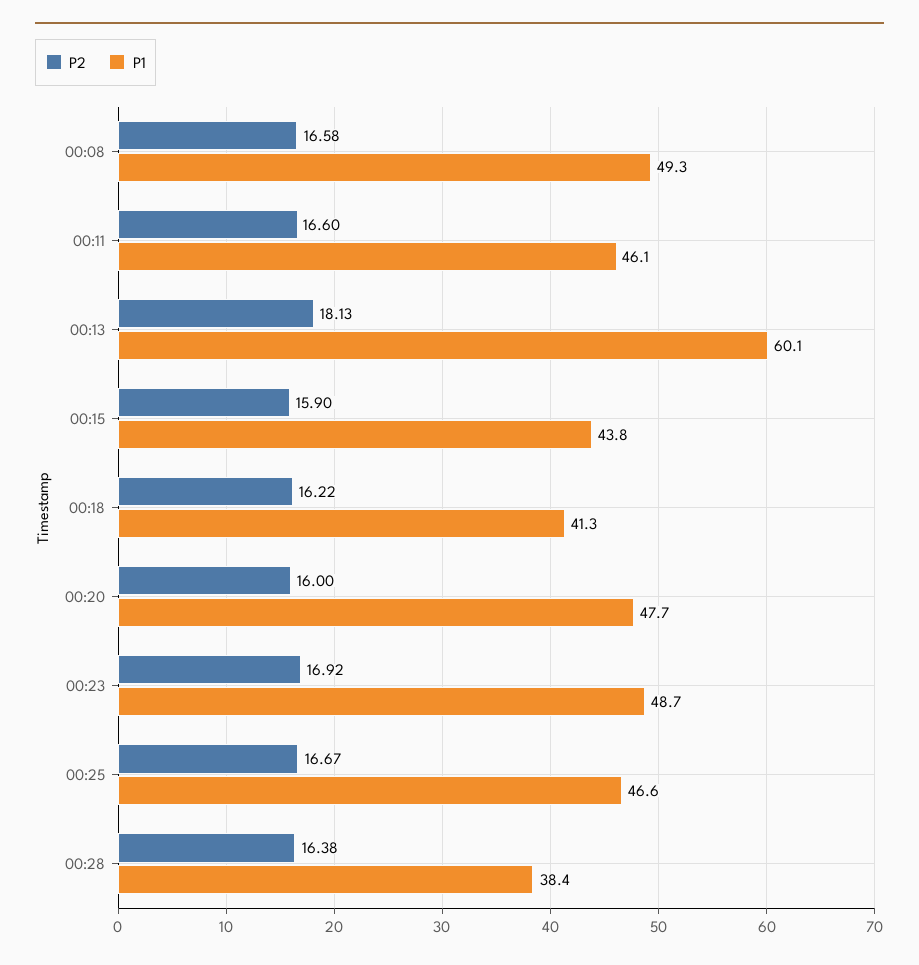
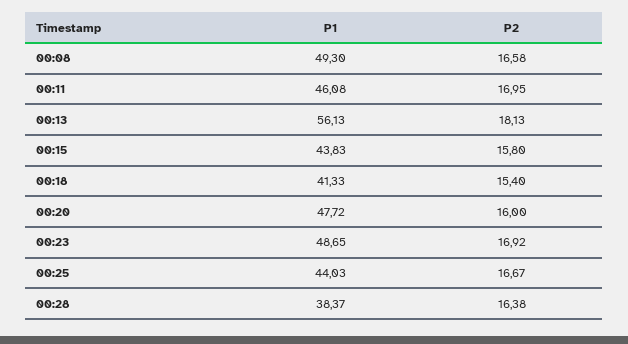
  {
    "P2": {
      "00:08": 16.58,
-     "00:11": 16.6,
+     "00:11": 16.95,
      "00:13": 18.13,
-     "00:15": 15.9,
+     "00:15": 15.8,
-     "00:18": 16.22,
+     "00:18": 15.4,
      "00:20": 16,
      "00:23": 16.92,
      "00:25": 16.67,
      "00:28": 16.38
    },
    "P1": {
      "00:08": 49.3,
      "00:11": 46.08,
-     "00:13": 60.1,
+     "00:13": 56.13,
      "00:15": 43.83,
      "00:18": 41.33,
      "00:20": 47.72,
      "00:23": 48.65,
-     "00:25": 46.6,
+     "00:25": 44.03,
      "00:28": 38.37
    }
  }

